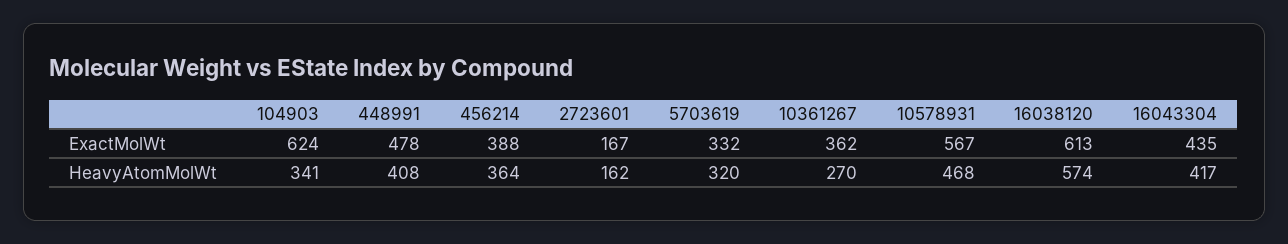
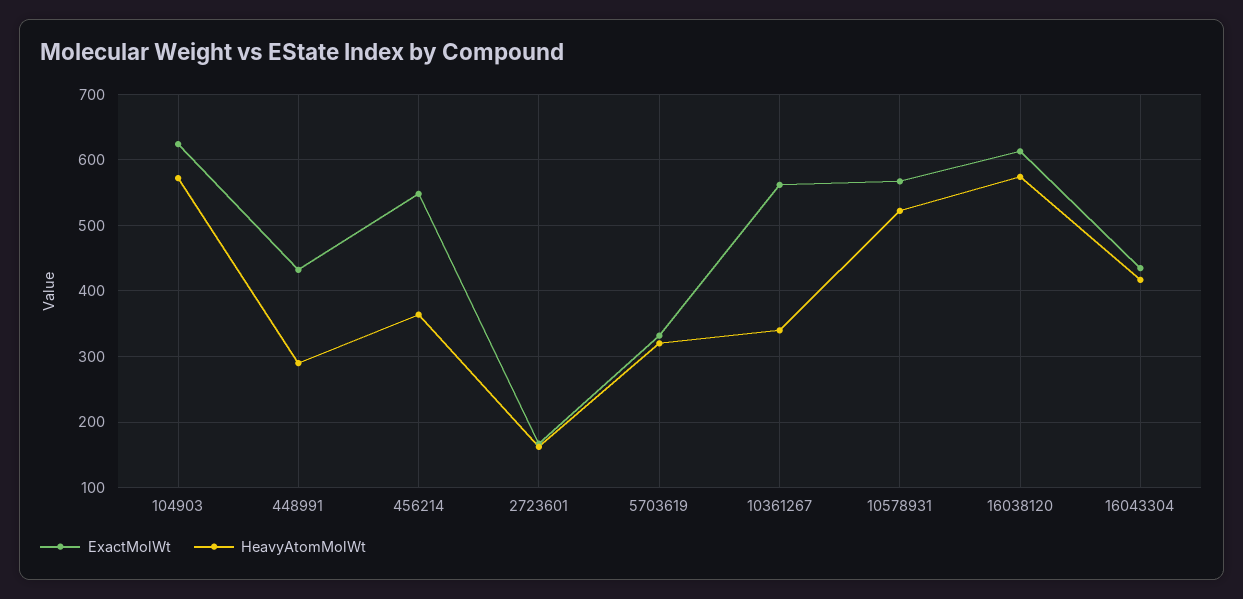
  {
    "ExactMolWt": {
      "104903": 624,
-     "448991": 478,
+     "448991": 430,
-     "456214": 388,
+     "456214": 550,
      "2723601": 167,
      "5703619": 332,
-     "10361267": 362,
+     "10361267": 560,
      "10578931": 567,
      "16038120": 613,
      "16043304": 435
    },
    "HeavyAtomMolWt": {
-     "104903": 341,
+     "104903": 570,
-     "448991": 408,
+     "448991": 290,
      "456214": 364,
      "2723601": 162,
      "5703619": 320,
-     "10361267": 270,
+     "10361267": 340,
-     "10578931": 468,
+     "10578931": 520,
      "16038120": 574,
      "16043304": 417
    }
  }

